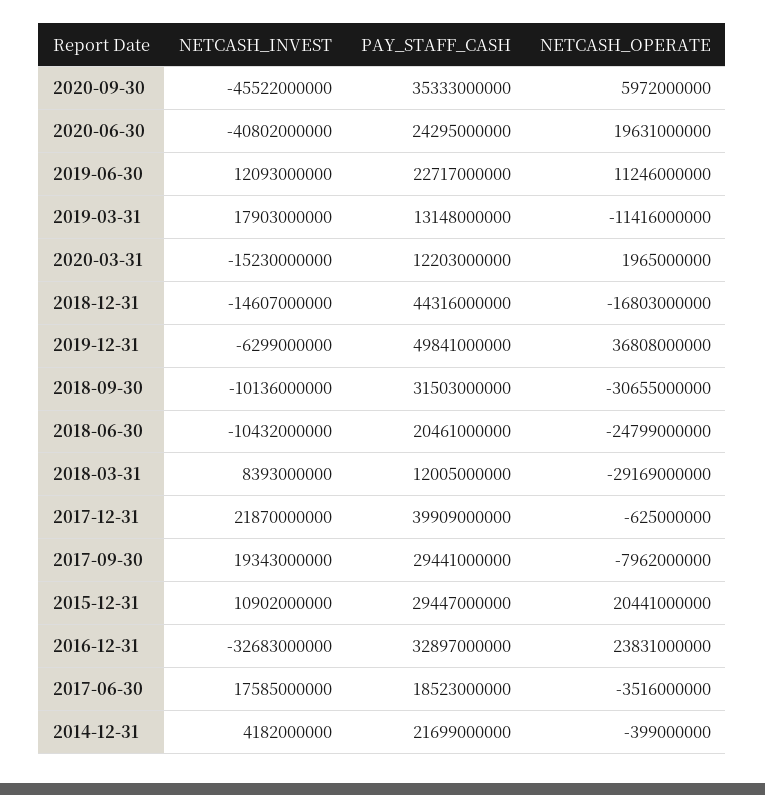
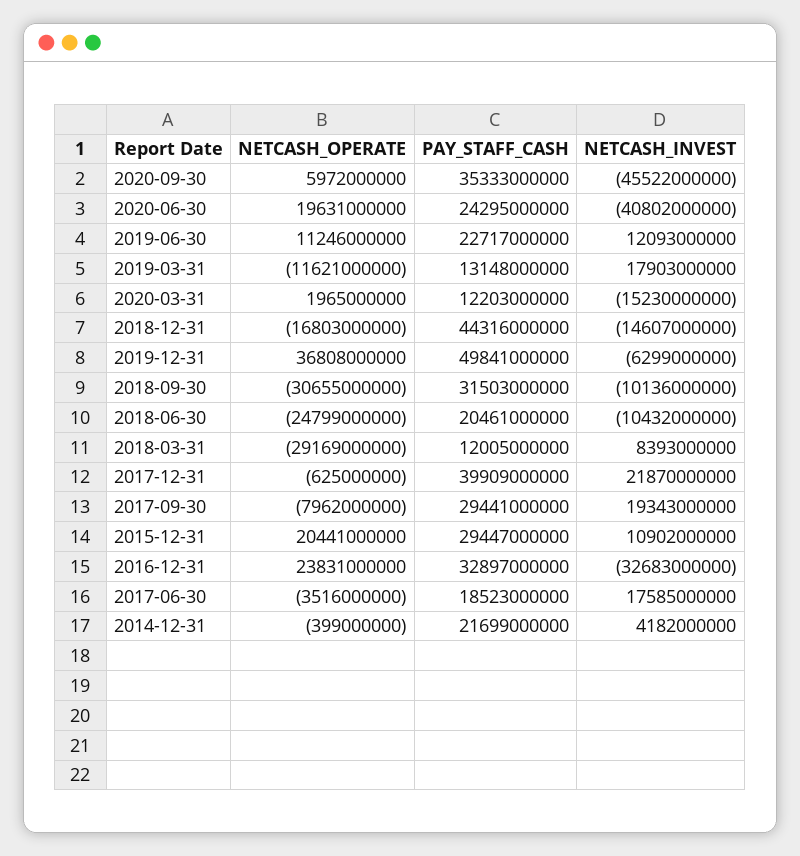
  {
    "NETCASH_INVEST": {
      "2020-09-30": -45522000000,
      "2020-06-30": -40802000000,
      "2019-06-30": 12093000000,
      "2019-03-31": 17903000000,
      "2020-03-31": -15230000000,
      "2018-12-31": -14607000000,
      "2019-12-31": -6299000000,
      "2018-09-30": -10136000000,
      "2018-06-30": -10432000000,
      "2018-03-31": 8393000000,
      "2017-12-31": 21870000000,
      "2017-09-30": 19343000000,
      "2015-12-31": 10902000000,
      "2016-12-31": -32683000000,
      "2017-06-30": 17585000000,
      "2014-12-31": 4182000000
    },
    "PAY_STAFF_CASH": {
      "2020-09-30": 35333000000,
      "2020-06-30": 24295000000,
      "2019-06-30": 22717000000,
      "2019-03-31": 13148000000,
      "2020-03-31": 12203000000,
      "2018-12-31": 44316000000,
      "2019-12-31": 49841000000,
      "2018-09-30": 31503000000,
      "2018-06-30": 20461000000,
      "2018-03-31": 12005000000,
      "2017-12-31": 39909000000,
      "2017-09-30": 29441000000,
      "2015-12-31": 29447000000,
      "2016-12-31": 32897000000,
      "2017-06-30": 18523000000,
      "2014-12-31": 21699000000
    },
    "NETCASH_OPERATE": {
      "2020-09-30": 5972000000,
      "2020-06-30": 19631000000,
      "2019-06-30": 11246000000,
-     "2019-03-31": -11416000000,
+     "2019-03-31": -11621000000,
      "2020-03-31": 1965000000,
      "2018-12-31": -16803000000,
      "2019-12-31": 36808000000,
      "2018-09-30": -30655000000,
      "2018-06-30": -24799000000,
      "2018-03-31": -29169000000,
      "2017-12-31": -625000000,
      "2017-09-30": -7962000000,
      "2015-12-31": 20441000000,
      "2016-12-31": 23831000000,
      "2017-06-30": -3516000000,
      "2014-12-31": -399000000
    }
  }

